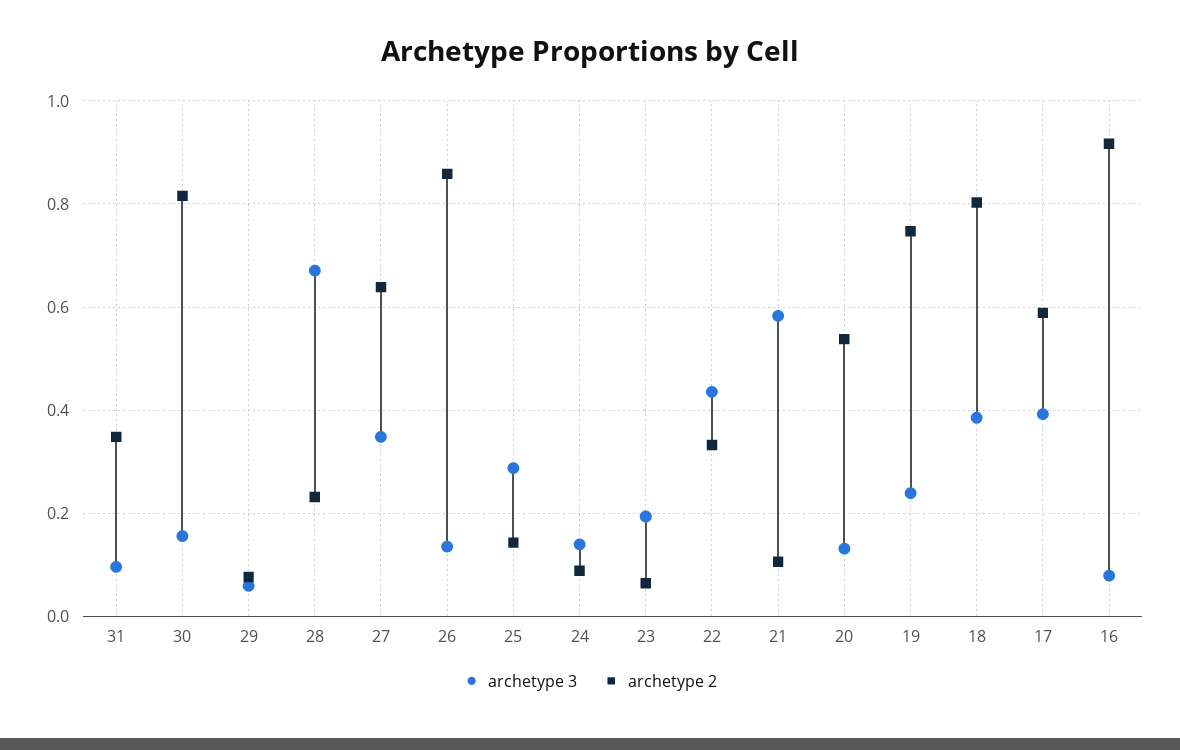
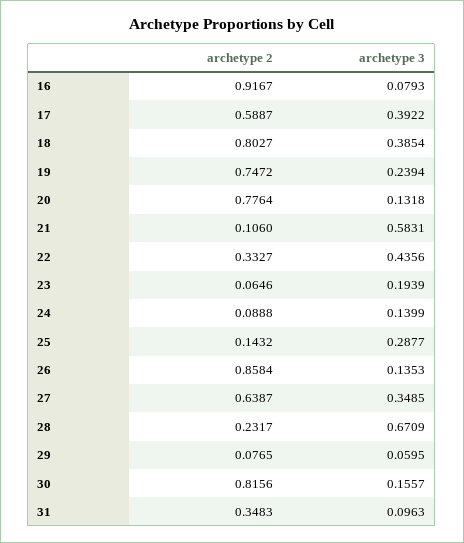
  {
    "archetype 3": {
      "31": 0.0963,
      "30": 0.1557,
      "29": 0.0595,
      "28": 0.6709,
      "27": 0.3485,
      "26": 0.1353,
      "25": 0.2877,
      "24": 0.1399,
      "23": 0.1939,
      "22": 0.4356,
      "21": 0.5831,
      "20": 0.1318,
      "19": 0.2394,
      "18": 0.3854,
      "17": 0.3922,
      "16": 0.0793
    },
    "archetype 2": {
      "31": 0.3483,
      "30": 0.8156,
      "29": 0.0765,
      "28": 0.2317,
      "27": 0.6387,
      "26": 0.8584,
      "25": 0.1432,
      "24": 0.0888,
      "23": 0.0646,
      "22": 0.3327,
      "21": 0.106,
-     "20": 0.54,
+     "20": 0.7764,
      "19": 0.7472,
      "18": 0.8027,
      "17": 0.5887,
      "16": 0.9167
    }
  }

